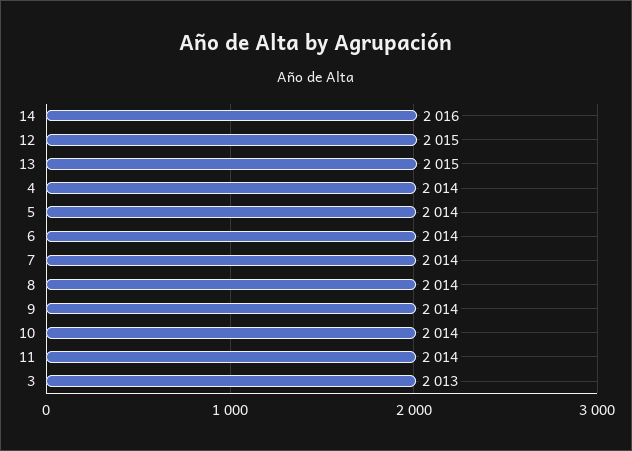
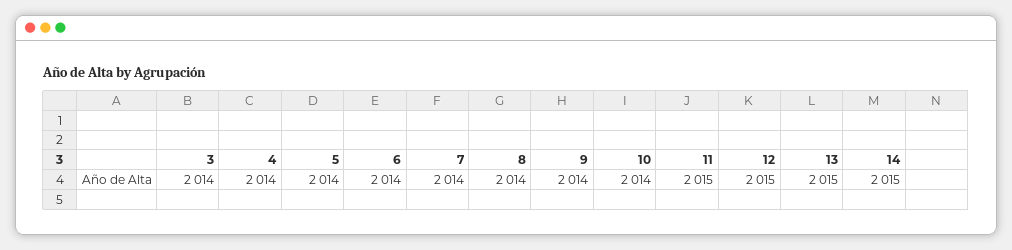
  {
-   "14": 2016,
+   "14": 2015,
    "12": 2015,
    "13": 2015,
    "4": 2014,
    "5": 2014,
    "6": 2014,
    "7": 2014,
    "8": 2014,
    "9": 2014,
    "10": 2014,
-   "11": 2014,
+   "11": 2015,
-   "3": 2013
+   "3": 2014
  }

